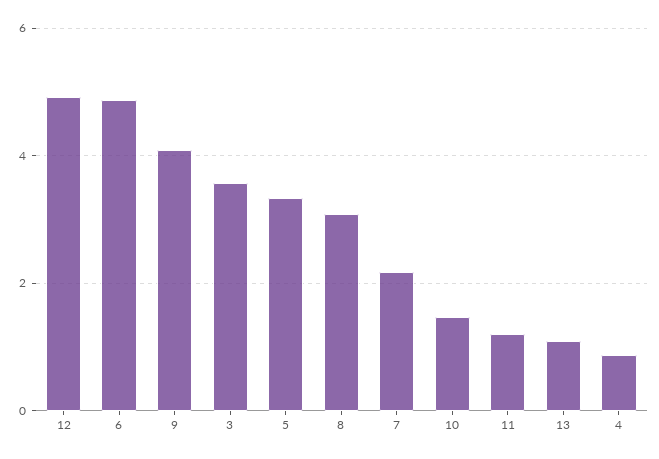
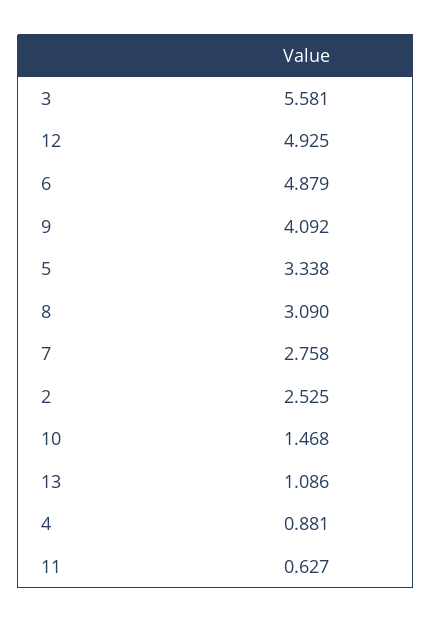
  {
    "12": 4.925,
    "6": 4.879,
    "9": 4.092,
-   "3": 3.6,
+   "3": 5.581,
    "5": 3.338,
    "8": 3.09,
-   "7": 2.2,
+   "7": 2.758,
    "10": 1.468,
-   "11": 1.2,
+   "11": 0.627,
    "13": 1.086,
-   "4": 0.881
+   "4": 0.881,
+   "2": 2.525
  }

